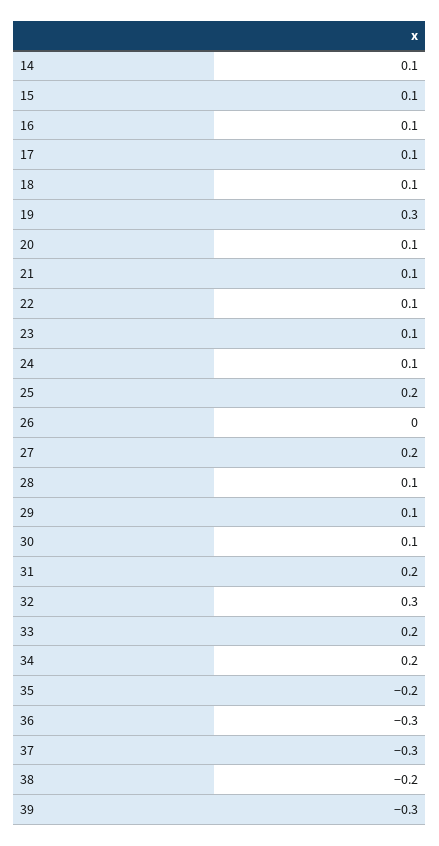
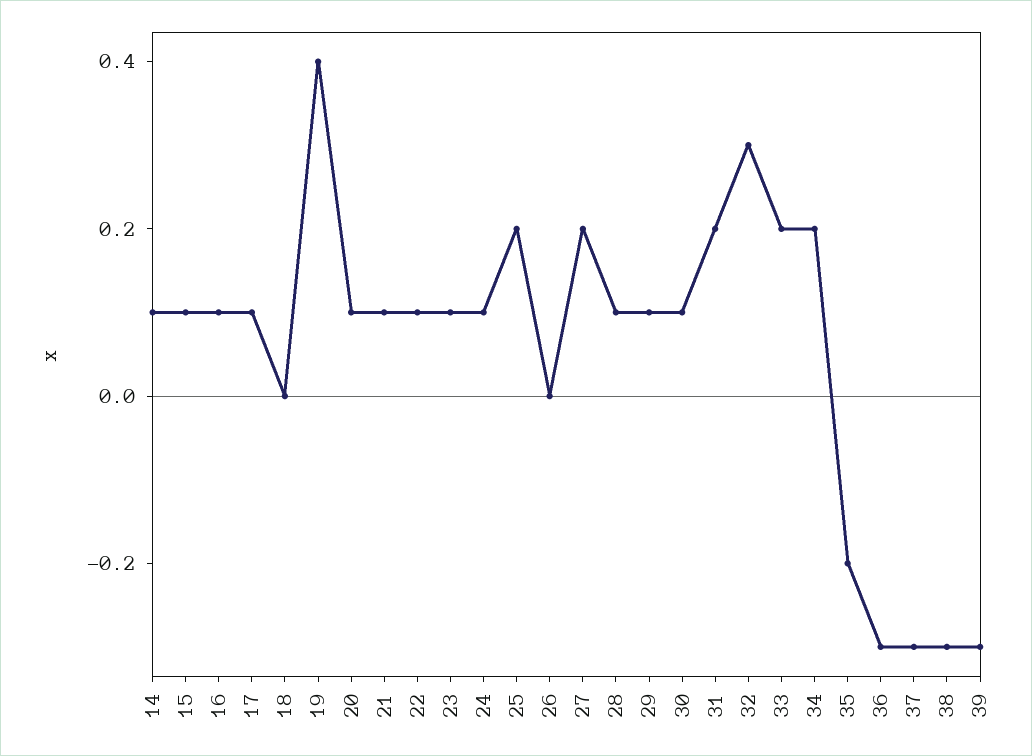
  {
    "14": 0.1,
    "15": 0.1,
    "16": 0.1,
    "17": 0.1,
-   "18": 0.1,
+   "18": 0,
-   "19": 0.3,
+   "19": 0.4,
    "20": 0.1,
    "21": 0.1,
    "22": 0.1,
    "23": 0.1,
    "24": 0.1,
    "25": 0.2,
    "26": 0,
    "27": 0.2,
    "28": 0.1,
    "29": 0.1,
    "30": 0.1,
    "31": 0.2,
    "32": 0.3,
    "33": 0.2,
    "34": 0.2,
    "35": -0.2,
    "36": -0.3,
    "37": -0.3,
-   "38": -0.2,
+   "38": -0.3,
    "39": -0.3
  }

